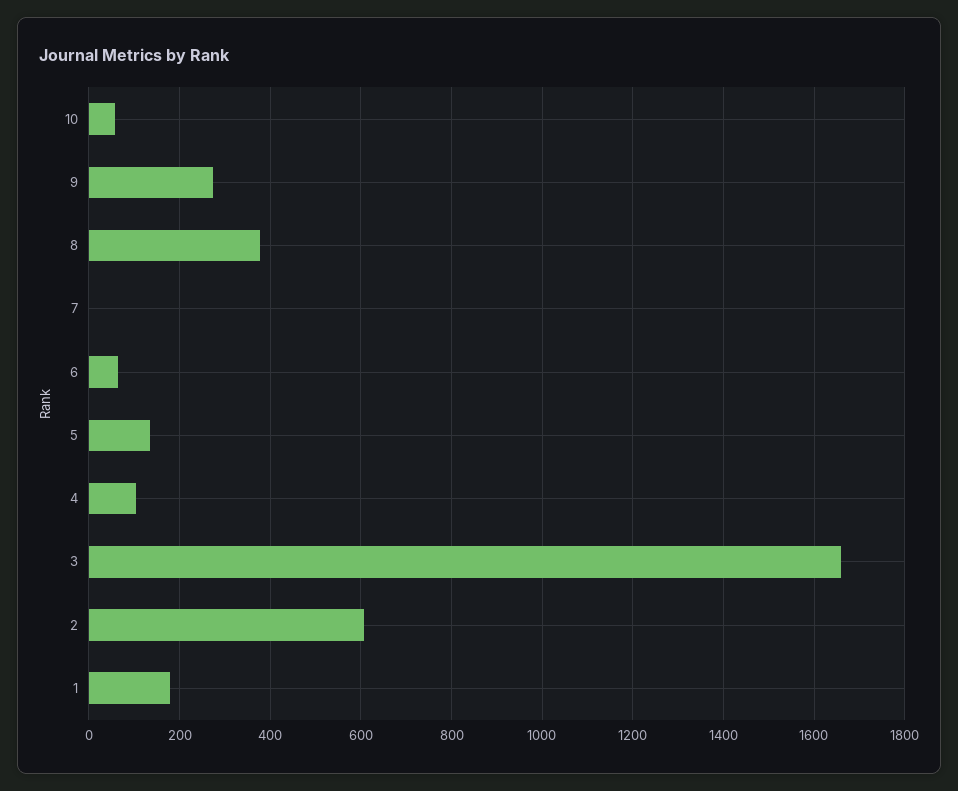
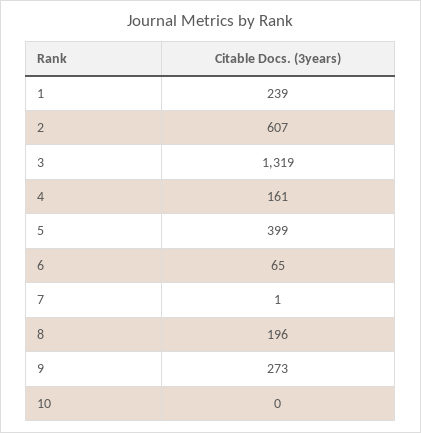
  {
-   "10": 60,
+   "10": 0,
    "9": 273,
-   "8": 380,
+   "8": 196,
    "7": 1,
    "6": 65,
-   "5": 140,
+   "5": 399,
-   "4": 100,
+   "4": 161,
-   "3": 1660,
+   "3": 1319,
    "2": 607,
-   "1": 180
+   "1": 239
  }

